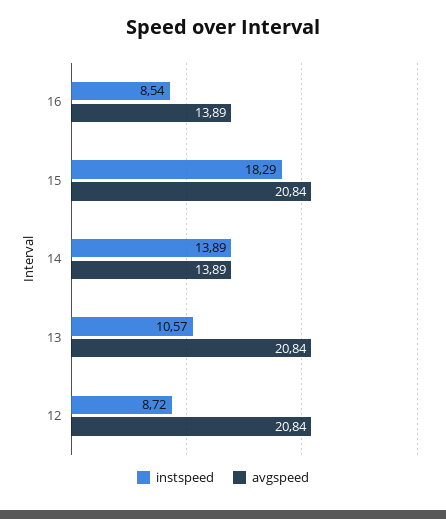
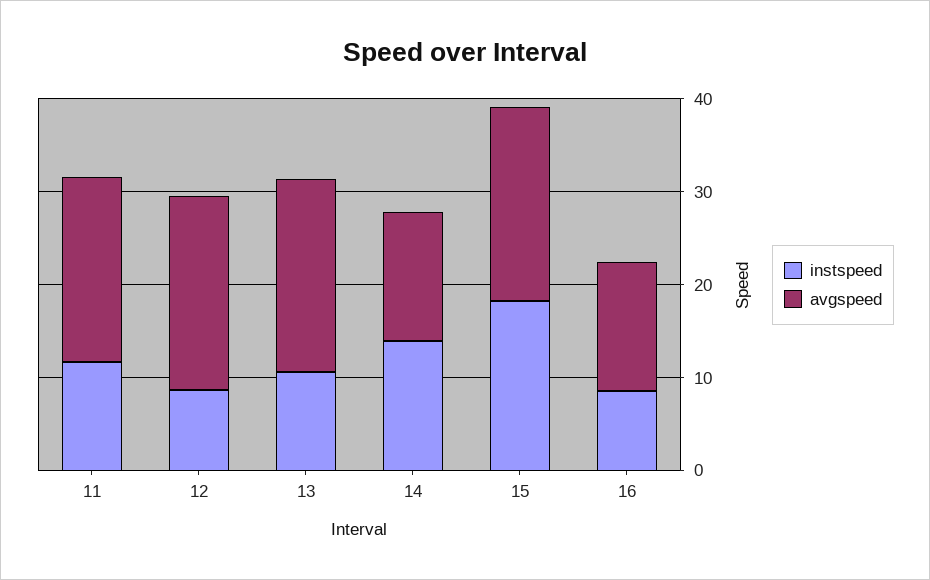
  {
    "instspeed": {
      "16": 8.54,
      "15": 18.29,
      "14": 13.89,
      "13": 10.57,
-     "12": 8.72
+     "12": 8.72,
+     "11": 12
    },
    "avgspeed": {
      "16": 13.89,
      "15": 20.84,
      "14": 13.89,
      "13": 20.84,
-     "12": 20.84
+     "12": 20.84,
+     "11": 20
    }
  }

